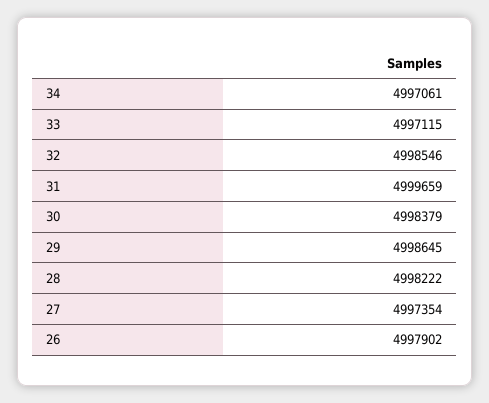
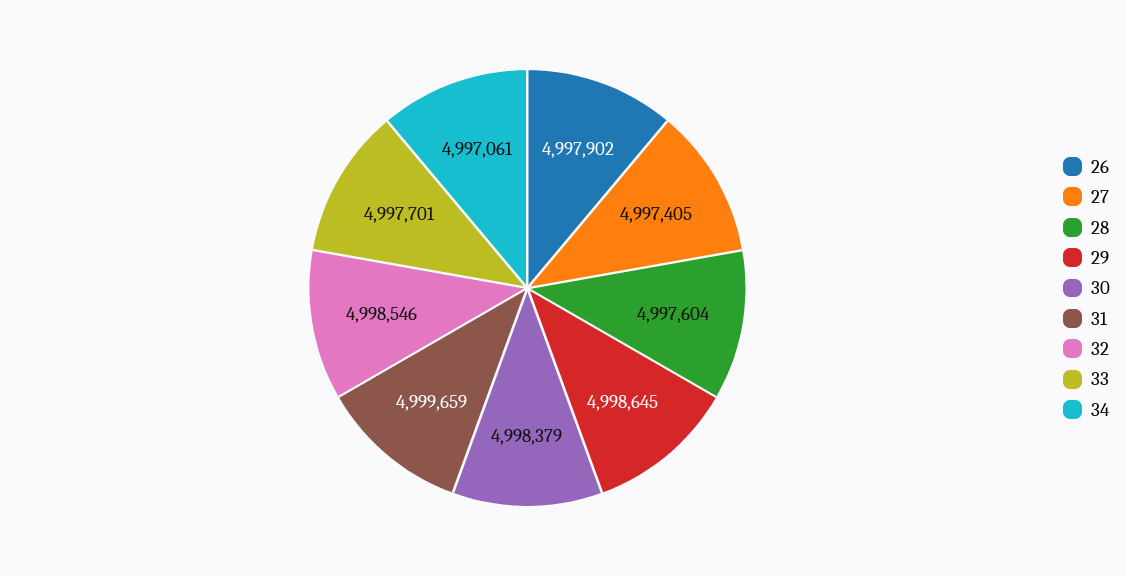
  {
    "34": 4997061,
-   "33": 4997115,
+   "33": 4997701,
    "32": 4998546,
    "31": 4999659,
    "30": 4998379,
    "29": 4998645,
-   "28": 4998222,
+   "28": 4997604,
-   "27": 4997354,
+   "27": 4997405,
    "26": 4997902
  }

